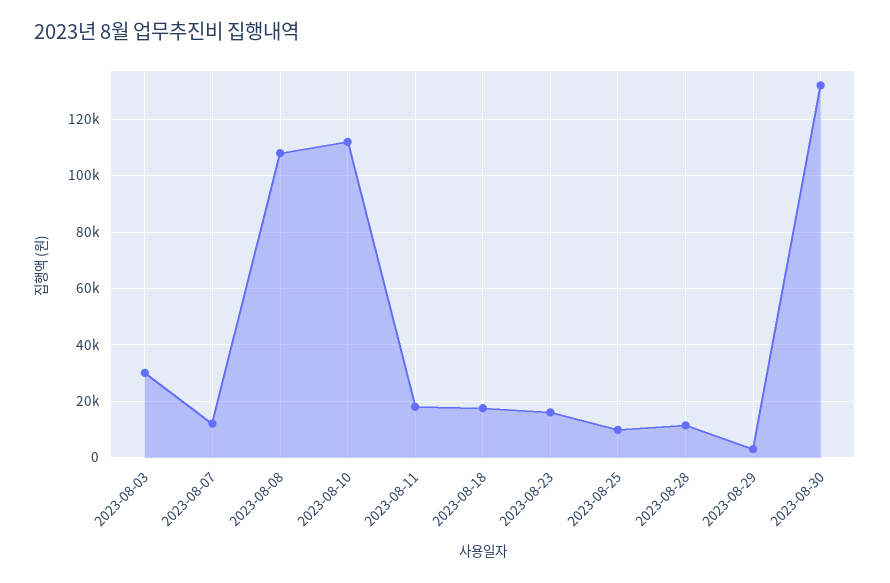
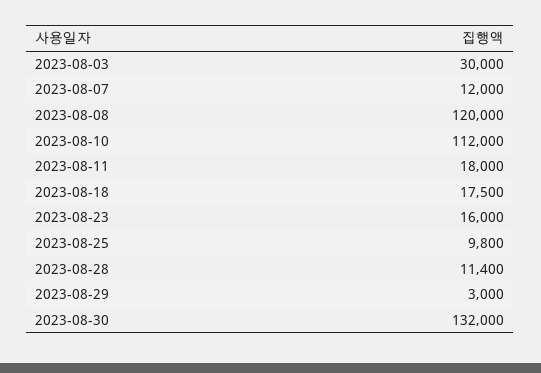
  {
    "2023-08-03": 30000,
    "2023-08-07": 12000,
-   "2023-08-08": 107500,
+   "2023-08-08": 120000,
    "2023-08-10": 112000,
    "2023-08-11": 18000,
    "2023-08-18": 17500,
    "2023-08-23": 16000,
    "2023-08-25": 9800,
    "2023-08-28": 11400,
    "2023-08-29": 3000,
    "2023-08-30": 132000
  }

